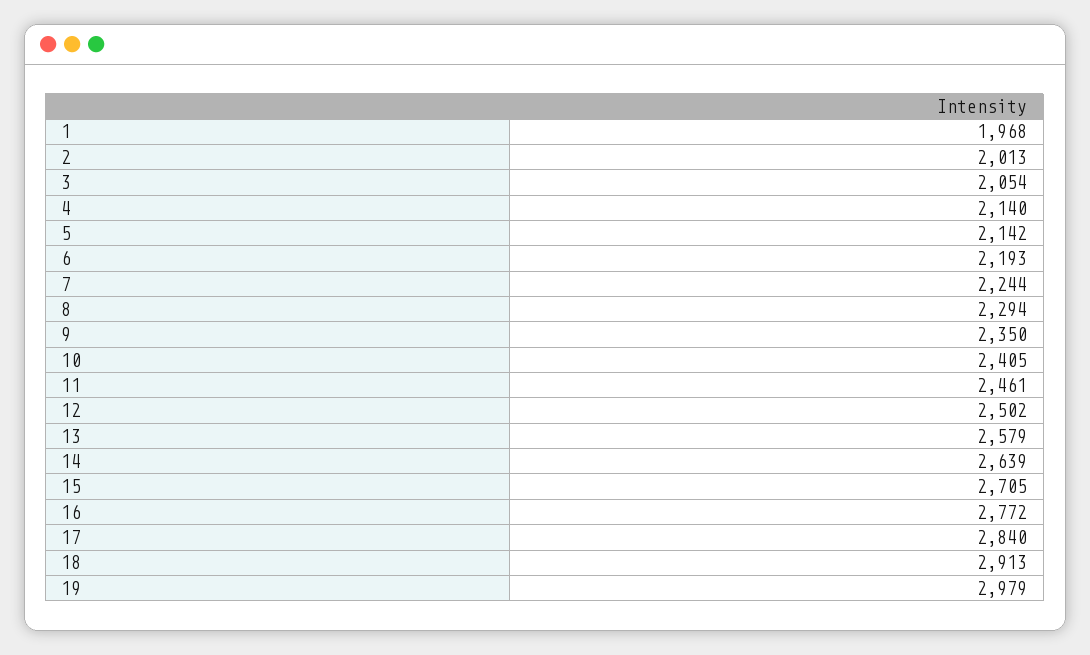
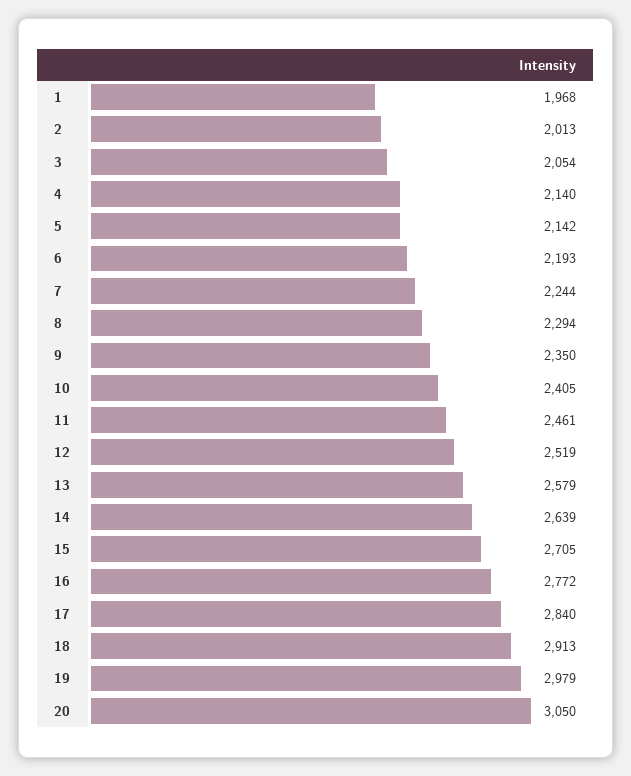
  {
    "1": 1968,
    "2": 2013,
    "3": 2054,
    "4": 2140,
    "5": 2142,
    "6": 2193,
    "7": 2244,
    "8": 2294,
    "9": 2350,
    "10": 2405,
    "11": 2461,
-   "12": 2502,
+   "12": 2519,
    "13": 2579,
    "14": 2639,
    "15": 2705,
    "16": 2772,
    "17": 2840,
    "18": 2913,
-   "19": 2979
+   "19": 2979,
+   "20": 3050
  }

